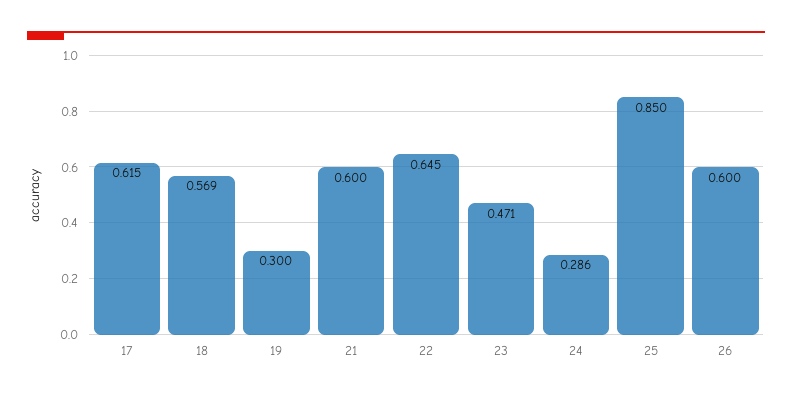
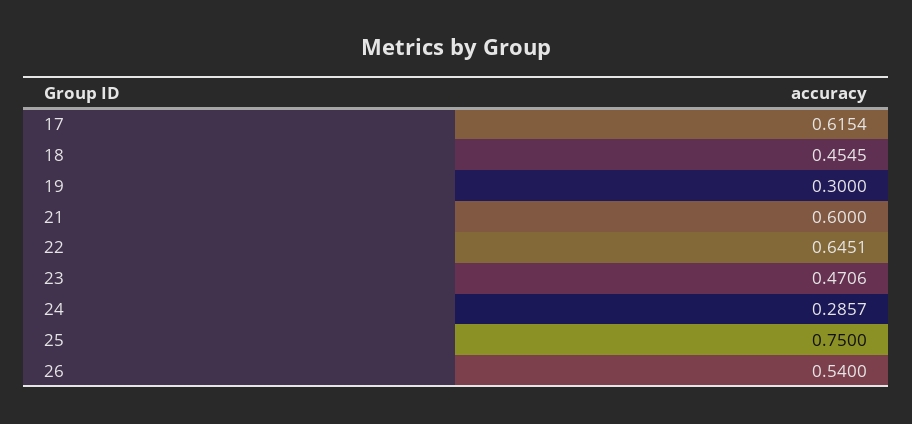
  {
    "17": 0.6154,
-   "18": 0.569,
+   "18": 0.4545,
    "19": 0.3,
    "21": 0.6,
    "22": 0.6451,
    "23": 0.4706,
    "24": 0.2857,
-   "25": 0.85,
+   "25": 0.75,
-   "26": 0.6
+   "26": 0.54
  }

